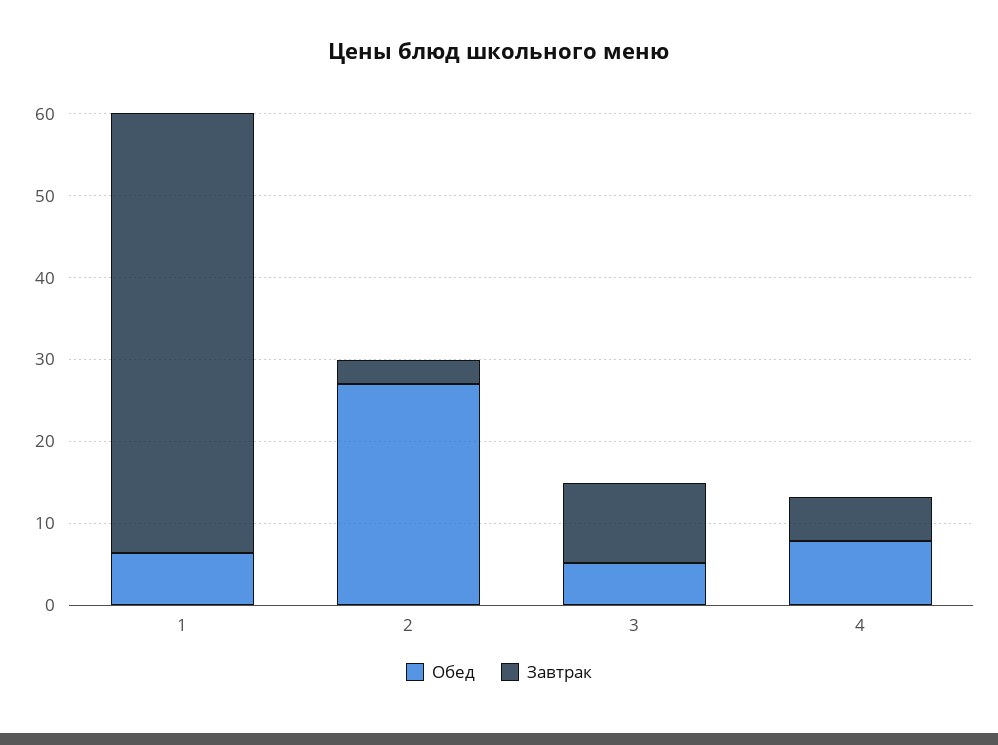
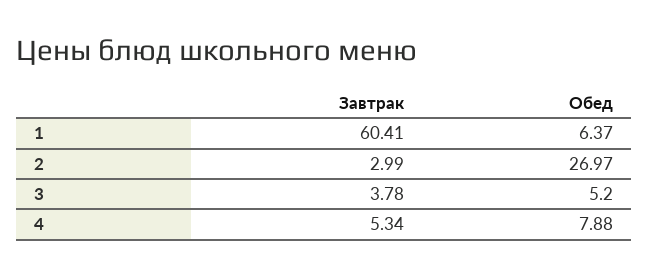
  {
    "Обед": {
      "1": 6.37,
      "2": 26.97,
      "3": 5.2,
      "4": 7.88
    },
    "Завтрак": {
-     "1": 54,
+     "1": 60.41,
      "2": 2.99,
-     "3": 10,
+     "3": 3.78,
      "4": 5.34
    }
  }

